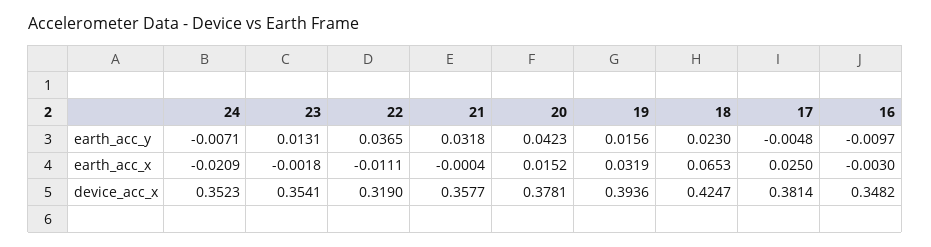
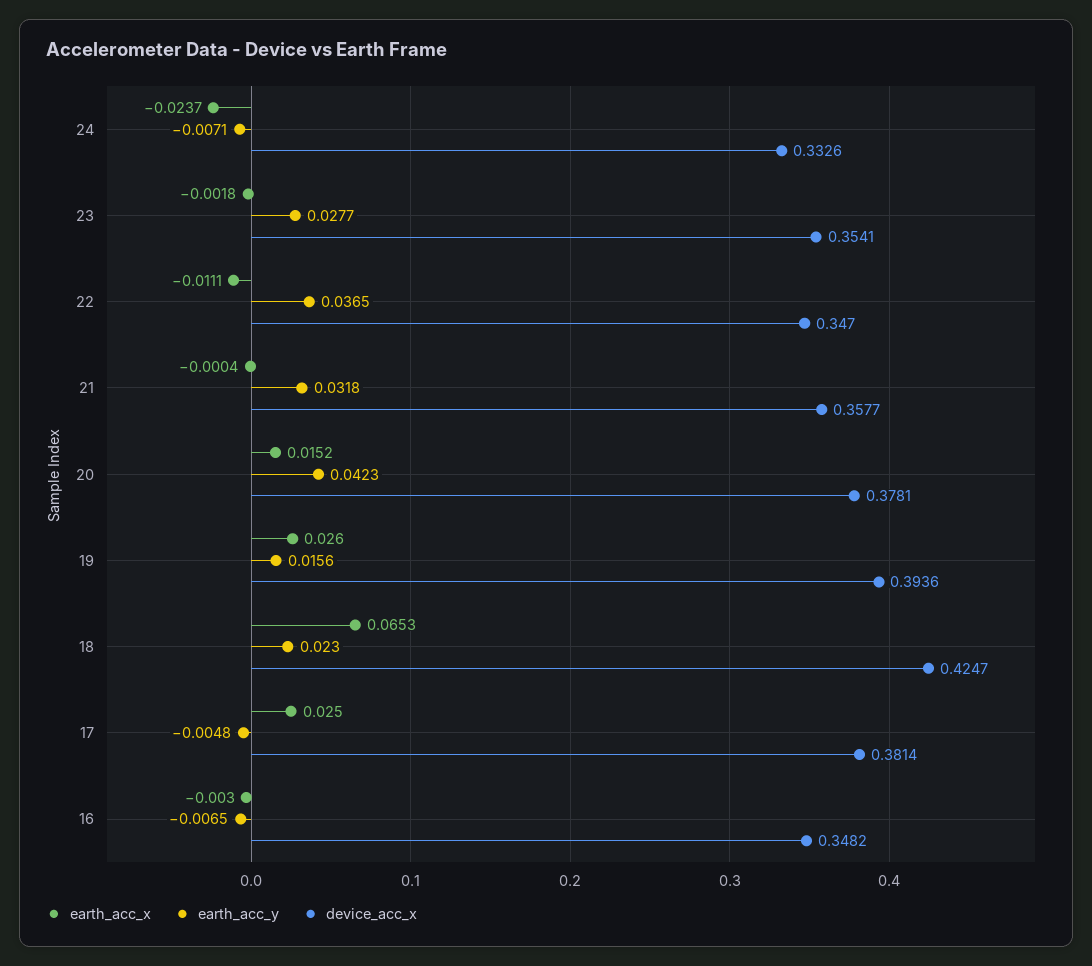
  {
    "earth_acc_y": {
      "24": -0.0071,
-     "23": 0.0131,
+     "23": 0.0277,
      "22": 0.0365,
      "21": 0.0318,
      "20": 0.0423,
      "19": 0.0156,
      "18": 0.023,
      "17": -0.0048,
-     "16": -0.0097
+     "16": -0.0065
    },
    "earth_acc_x": {
-     "24": -0.0209,
+     "24": -0.0237,
      "23": -0.0018,
      "22": -0.0111,
      "21": -0.0004,
      "20": 0.0152,
-     "19": 0.0319,
+     "19": 0.026,
      "18": 0.0653,
      "17": 0.025,
      "16": -0.003
    },
    "device_acc_x": {
-     "24": 0.3523,
+     "24": 0.3326,
      "23": 0.3541,
-     "22": 0.319,
+     "22": 0.347,
      "21": 0.3577,
      "20": 0.3781,
      "19": 0.3936,
      "18": 0.4247,
      "17": 0.3814,
      "16": 0.3482
    }
  }

